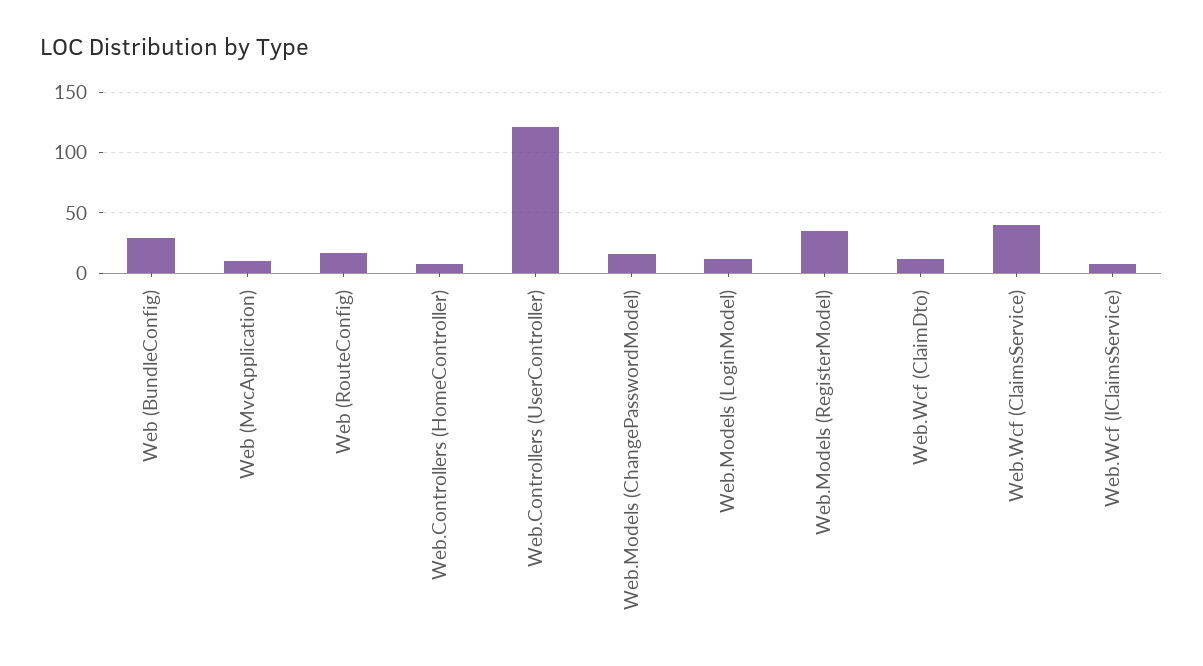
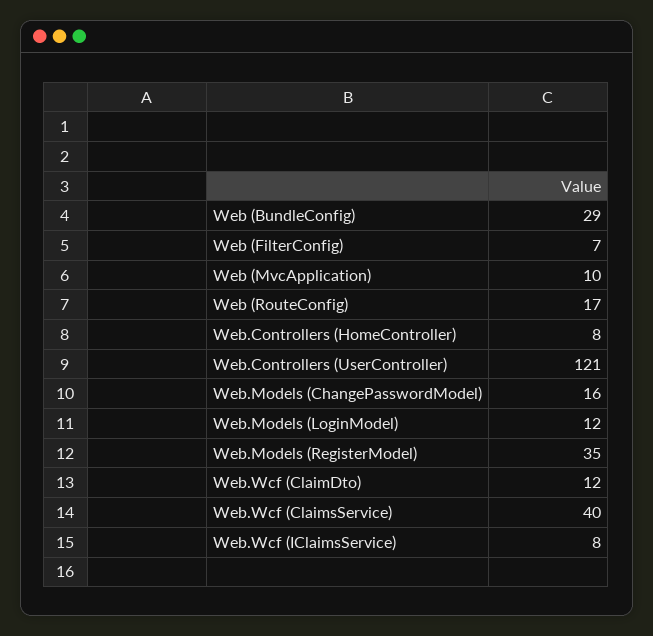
  {
    "Web (BundleConfig)": 29,
    "Web (MvcApplication)": 10,
    "Web (RouteConfig)": 17,
    "Web.Controllers (HomeController)": 8,
    "Web.Controllers (UserController)": 121,
    "Web.Models (ChangePasswordModel)": 16,
    "Web.Models (LoginModel)": 12,
    "Web.Models (RegisterModel)": 35,
    "Web.Wcf (ClaimDto)": 12,
    "Web.Wcf (ClaimsService)": 40,
-   "Web.Wcf (IClaimsService)": 8
+   "Web.Wcf (IClaimsService)": 8,
+   "Web (FilterConfig)": 7
  }

